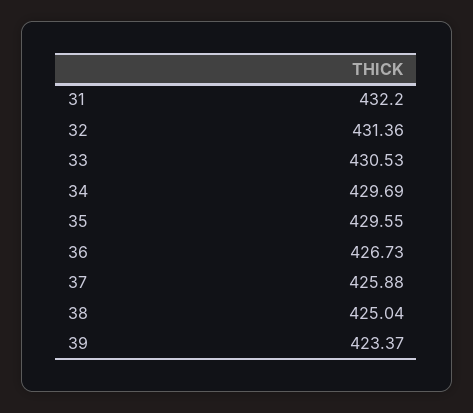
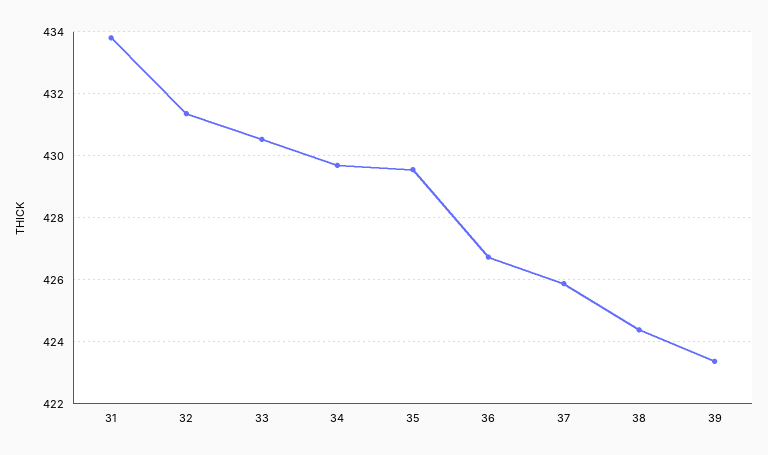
  {
-   "31": 432.2,
+   "31": 433.8,
    "32": 431.36,
    "33": 430.53,
    "34": 429.69,
    "35": 429.55,
    "36": 426.73,
    "37": 425.88,
-   "38": 425.04,
+   "38": 424.4,
    "39": 423.37
  }

